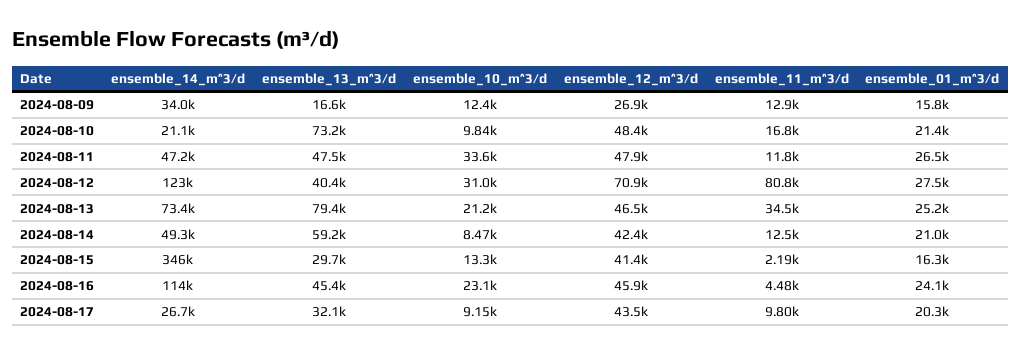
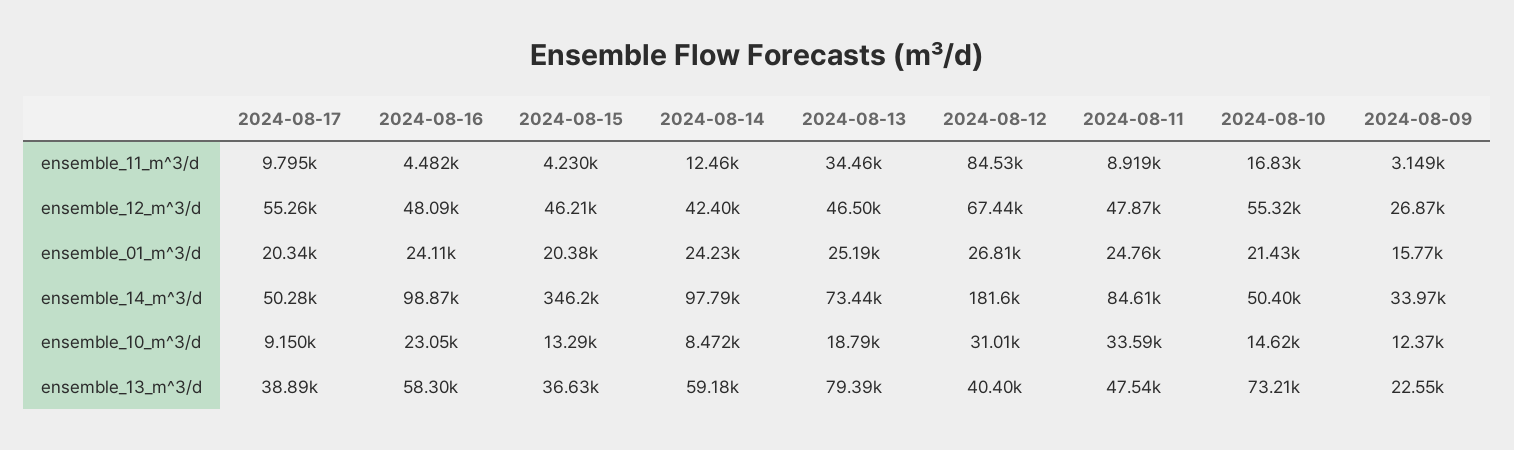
  {
    "ensemble_14_m^3/d": {
      "2024-08-09": 33970,
-     "2024-08-10": 21100,
+     "2024-08-10": 50400,
-     "2024-08-11": 47200,
+     "2024-08-11": 84610,
-     "2024-08-12": 123000,
+     "2024-08-12": 181600,
      "2024-08-13": 73440,
-     "2024-08-14": 49300,
+     "2024-08-14": 97790,
      "2024-08-15": 346200,
-     "2024-08-16": 114000,
+     "2024-08-16": 98870,
-     "2024-08-17": 26700
+     "2024-08-17": 50280
    },
    "ensemble_13_m^3/d": {
-     "2024-08-09": 16600,
+     "2024-08-09": 22550,
      "2024-08-10": 73210,
      "2024-08-11": 47540,
      "2024-08-12": 40400,
      "2024-08-13": 79390,
      "2024-08-14": 59180,
-     "2024-08-15": 29700,
+     "2024-08-15": 36630,
-     "2024-08-16": 45400,
+     "2024-08-16": 58300,
-     "2024-08-17": 32100
+     "2024-08-17": 38890
    },
    "ensemble_10_m^3/d": {
      "2024-08-09": 12370,
-     "2024-08-10": 9840,
+     "2024-08-10": 14620,
      "2024-08-11": 33590,
      "2024-08-12": 31010,
-     "2024-08-13": 21200,
+     "2024-08-13": 18790,
      "2024-08-14": 8472,
      "2024-08-15": 13290,
      "2024-08-16": 23050,
      "2024-08-17": 9150
    },
    "ensemble_12_m^3/d": {
      "2024-08-09": 26870,
-     "2024-08-10": 48400,
+     "2024-08-10": 55320,
      "2024-08-11": 47870,
-     "2024-08-12": 70900,
+     "2024-08-12": 67440,
      "2024-08-13": 46500,
      "2024-08-14": 42400,
-     "2024-08-15": 41400,
+     "2024-08-15": 46210,
-     "2024-08-16": 45900,
+     "2024-08-16": 48090,
-     "2024-08-17": 43500
+     "2024-08-17": 55260
    },
    "ensemble_11_m^3/d": {
-     "2024-08-09": 12900,
+     "2024-08-09": 3149,
      "2024-08-10": 16830,
-     "2024-08-11": 11800,
+     "2024-08-11": 8919,
-     "2024-08-12": 80800,
+     "2024-08-12": 84530,
      "2024-08-13": 34460,
      "2024-08-14": 12460,
-     "2024-08-15": 2190,
+     "2024-08-15": 4230,
      "2024-08-16": 4482,
      "2024-08-17": 9795
    },
    "ensemble_01_m^3/d": {
      "2024-08-09": 15770,
      "2024-08-10": 21430,
-     "2024-08-11": 26500,
+     "2024-08-11": 24760,
-     "2024-08-12": 27500,
+     "2024-08-12": 26810,
      "2024-08-13": 25190,
-     "2024-08-14": 21000,
+     "2024-08-14": 24230,
-     "2024-08-15": 16300,
+     "2024-08-15": 20380,
      "2024-08-16": 24110,
      "2024-08-17": 20340
    }
  }

